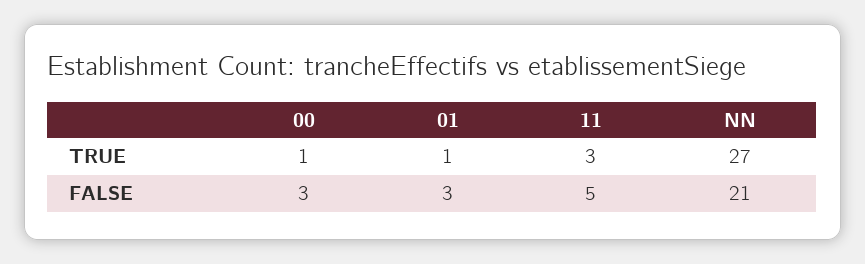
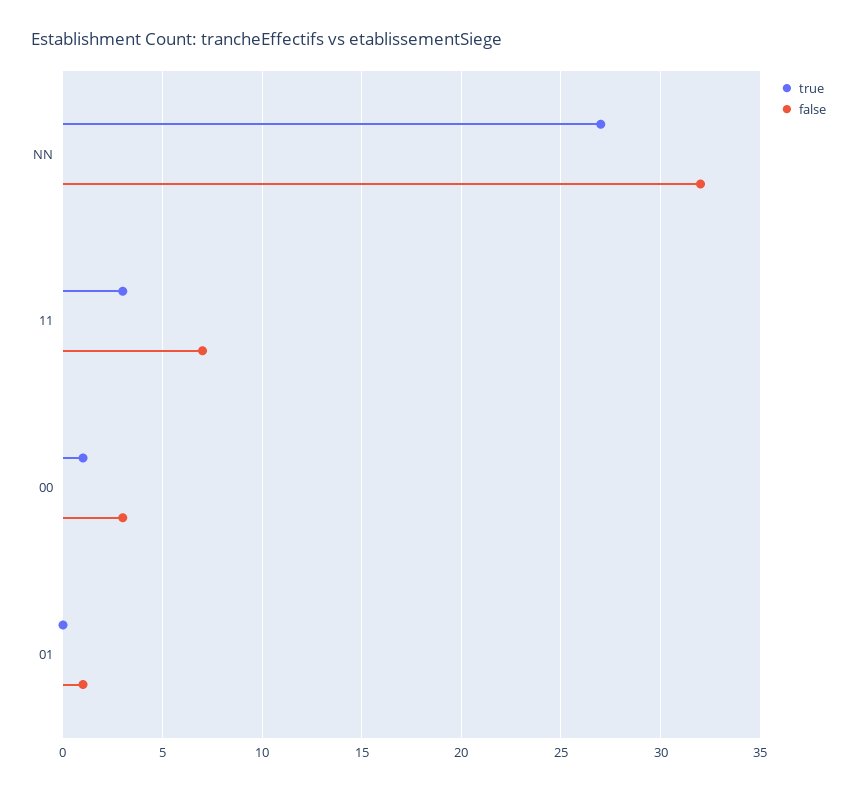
  {
    "TRUE": {
      "00": 1,
-     "01": 1,
+     "01": 0,
      "11": 3,
      "NN": 27
    },
    "FALSE": {
      "00": 3,
-     "01": 3,
+     "01": 1,
-     "11": 5,
+     "11": 7,
-     "NN": 21
+     "NN": 32
    }
  }

